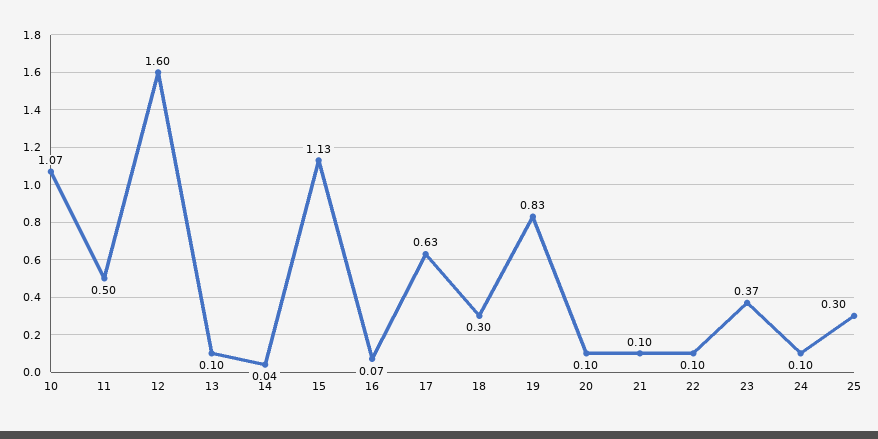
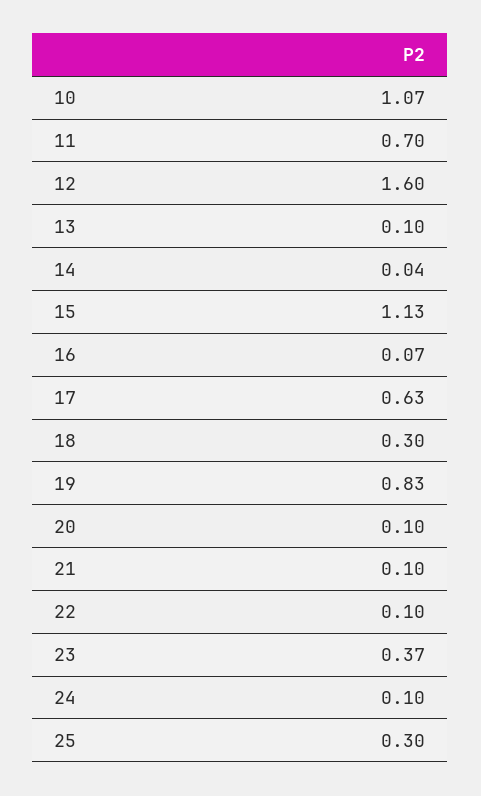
  {
    "10": 1.07,
-   "11": 0.5,
+   "11": 0.7,
    "12": 1.6,
    "13": 0.1,
    "14": 0.04,
    "15": 1.13,
    "16": 0.07,
    "17": 0.63,
    "18": 0.3,
    "19": 0.83,
    "20": 0.1,
    "21": 0.1,
    "22": 0.1,
    "23": 0.37,
    "24": 0.1,
    "25": 0.3
  }

